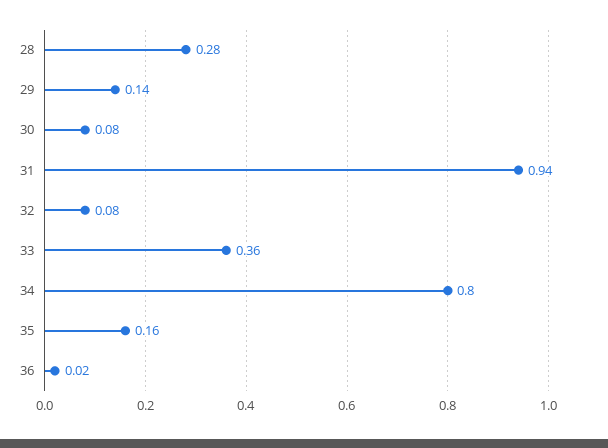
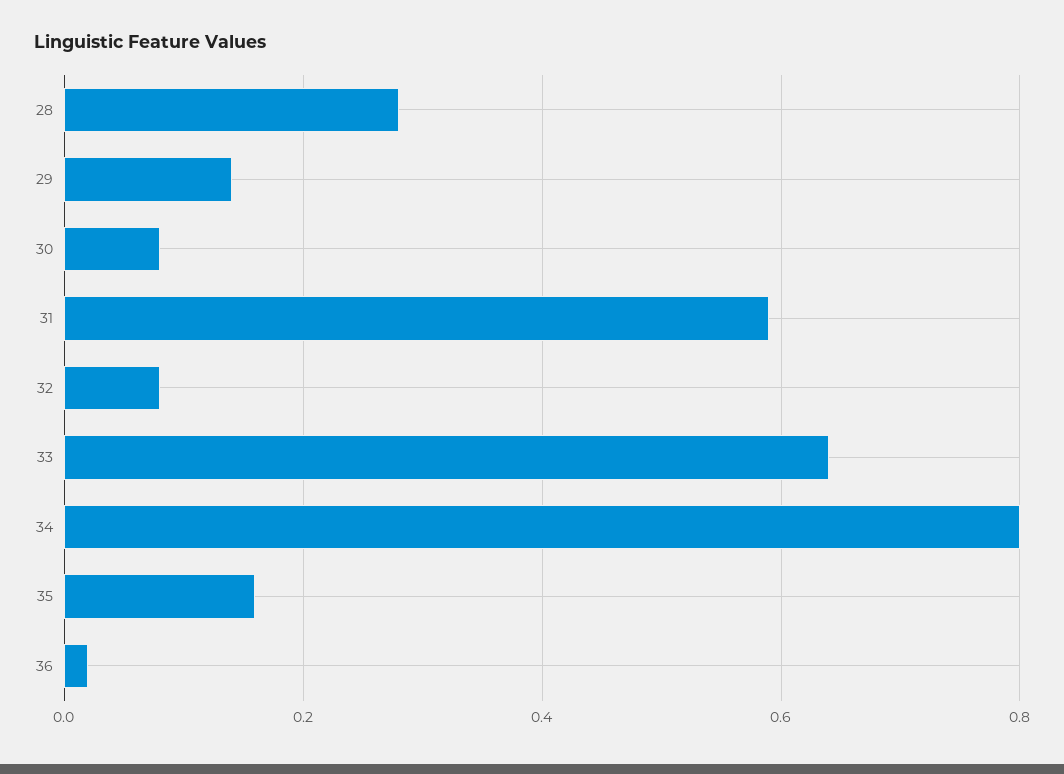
  {
    "28": 0.28,
    "29": 0.14,
    "30": 0.08,
-   "31": 0.94,
+   "31": 0.6,
    "32": 0.08,
-   "33": 0.36,
+   "33": 0.65,
    "34": 0.8,
    "35": 0.16,
    "36": 0.02
  }

